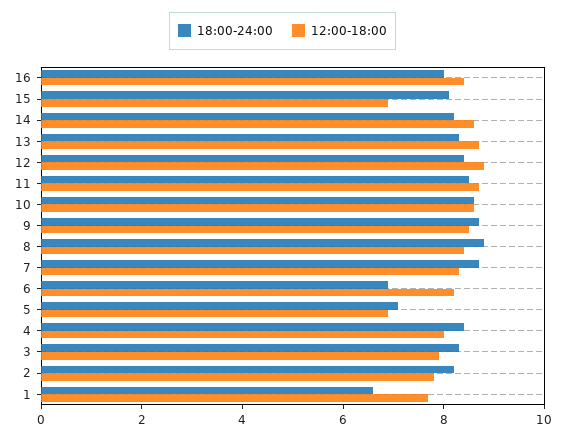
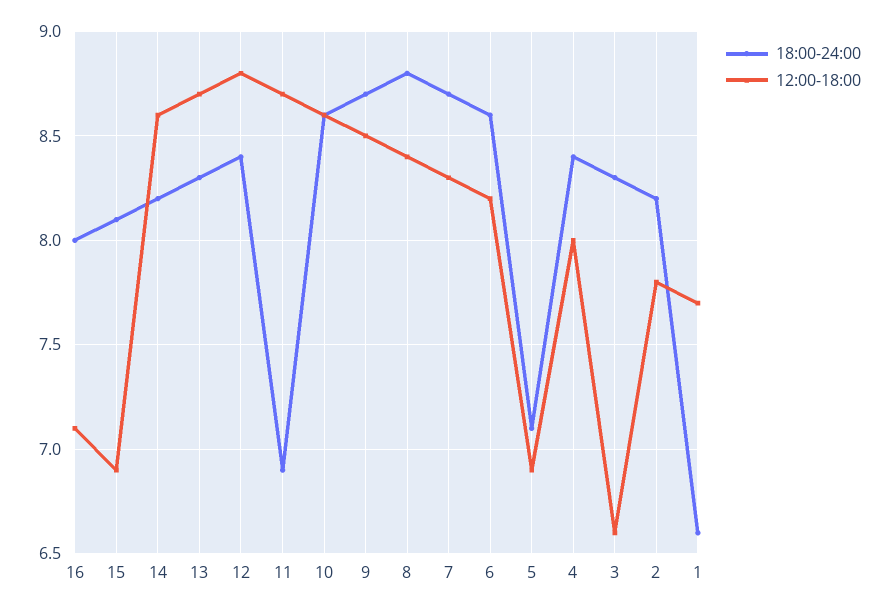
  {
    "18:00-24:00": {
      "16": 8,
      "15": 8.1,
      "14": 8.2,
      "13": 8.3,
      "12": 8.4,
-     "11": 8.5,
+     "11": 6.9,
      "10": 8.6,
      "9": 8.7,
      "8": 8.8,
      "7": 8.7,
-     "6": 7,
+     "6": 8.6,
      "5": 7.1,
      "4": 8.4,
      "3": 8.3,
      "2": 8.2,
      "1": 6.6
    },
    "12:00-18:00": {
-     "16": 8.5,
+     "16": 7.1,
      "15": 6.9,
      "14": 8.6,
      "13": 8.7,
      "12": 8.8,
      "11": 8.7,
      "10": 8.6,
      "9": 8.5,
      "8": 8.4,
      "7": 8.3,
      "6": 8.2,
      "5": 6.9,
      "4": 8,
-     "3": 8,
+     "3": 6.6,
      "2": 7.8,
      "1": 7.7
    }
  }

